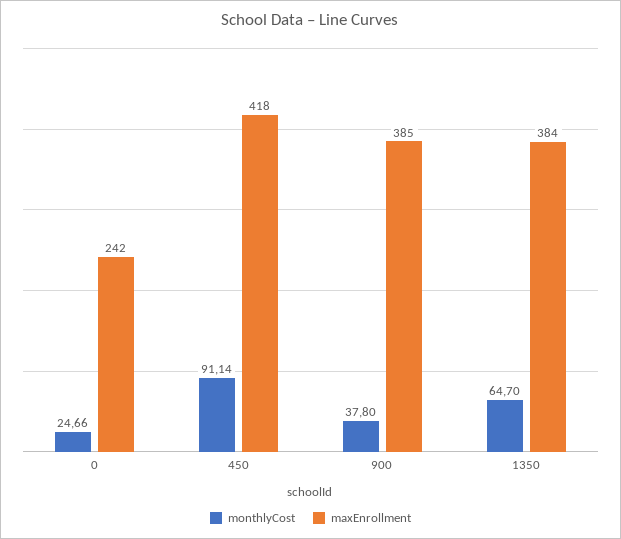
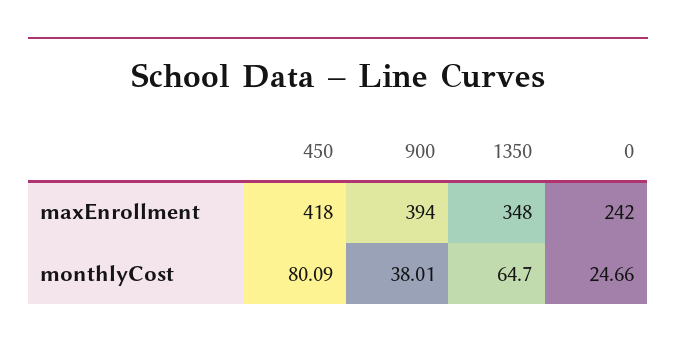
  {
    "monthlyCost": {
      "0": 24.66,
-     "450": 91.14,
+     "450": 80.09,
-     "900": 37.8,
+     "900": 38.01,
      "1350": 64.7
    },
    "maxEnrollment": {
      "0": 242,
      "450": 418,
-     "900": 385,
+     "900": 394,
-     "1350": 384
+     "1350": 348
    }
  }

